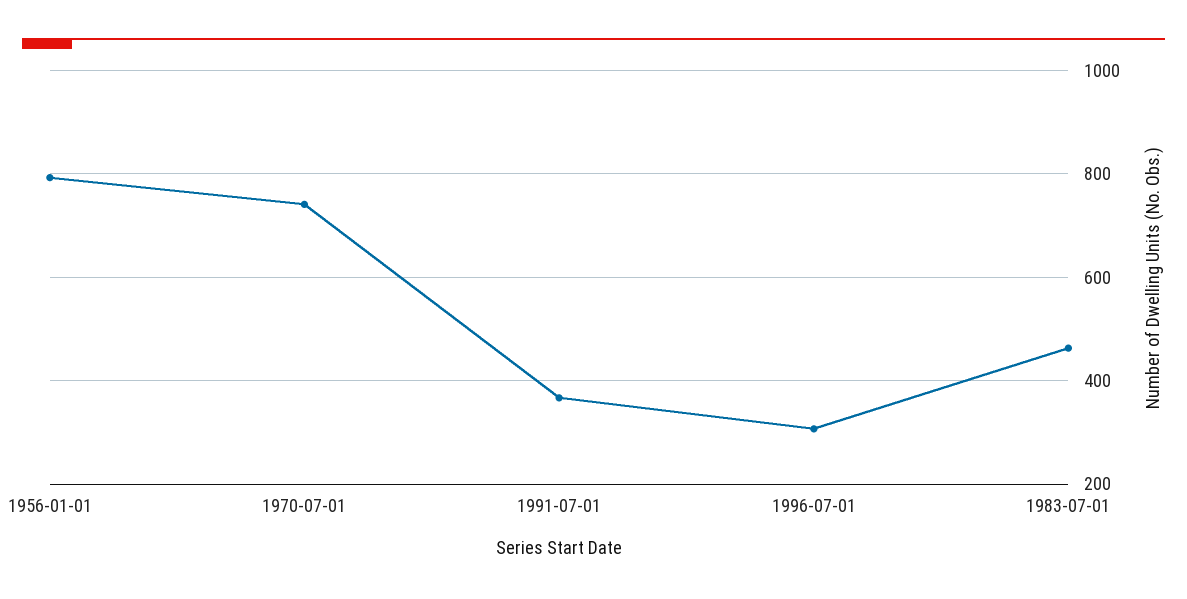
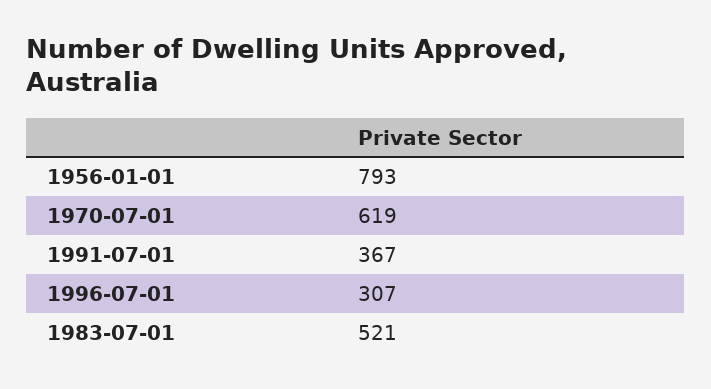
  {
    "1956-01-01": 793,
-   "1970-07-01": 740,
+   "1970-07-01": 619,
    "1991-07-01": 367,
    "1996-07-01": 307,
-   "1983-07-01": 460
+   "1983-07-01": 521
  }

